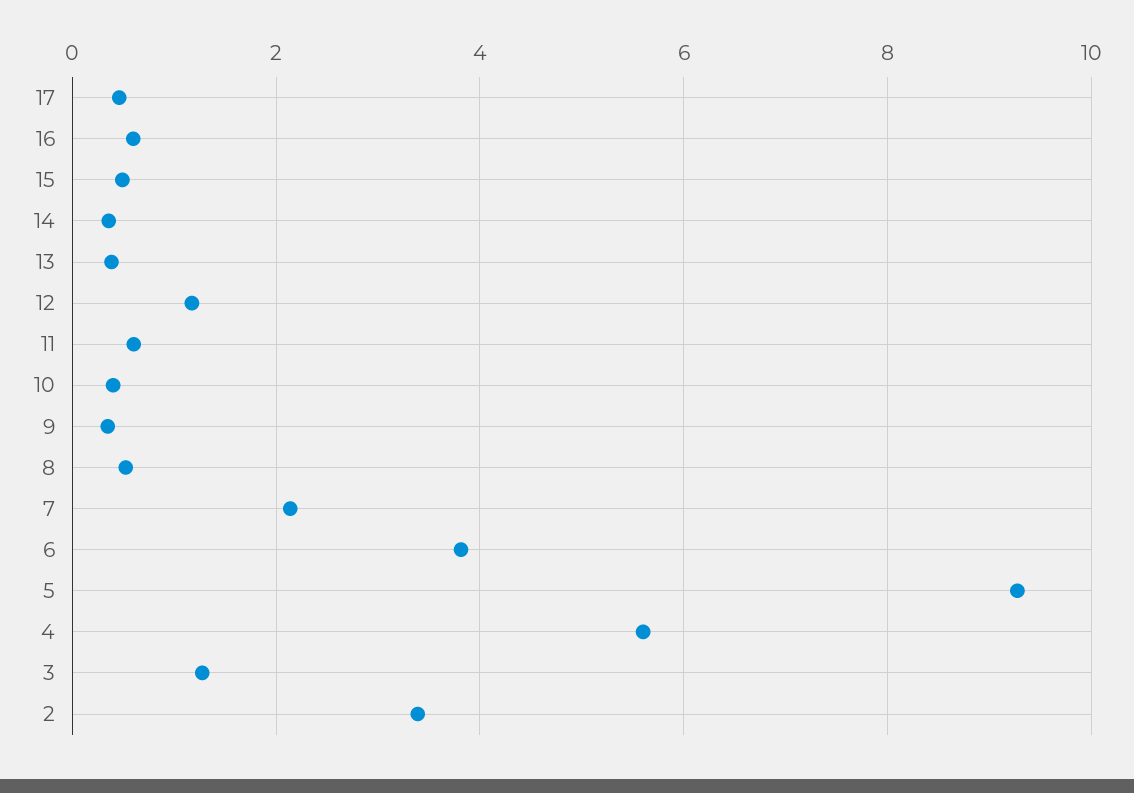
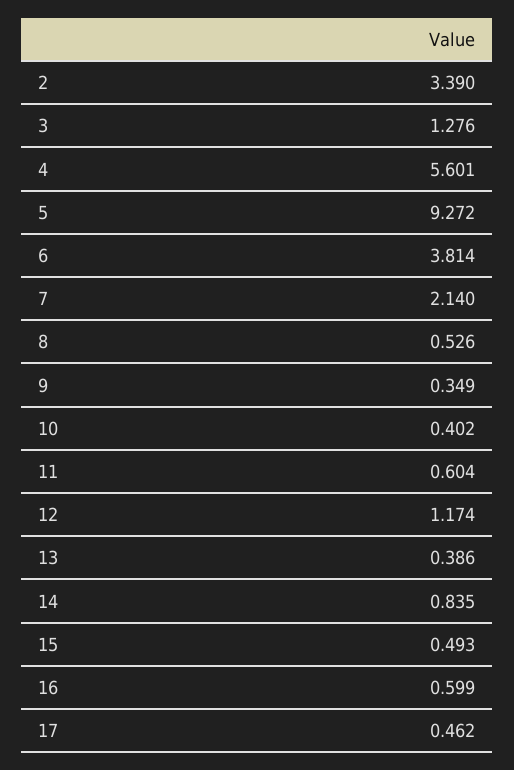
  {
    "17": 0.462,
    "16": 0.599,
    "15": 0.493,
-   "14": 0.4,
+   "14": 0.835,
    "13": 0.386,
    "12": 1.174,
    "11": 0.604,
    "10": 0.402,
    "9": 0.349,
    "8": 0.526,
    "7": 2.14,
    "6": 3.814,
    "5": 9.272,
    "4": 5.601,
    "3": 1.276,
    "2": 3.39
  }

